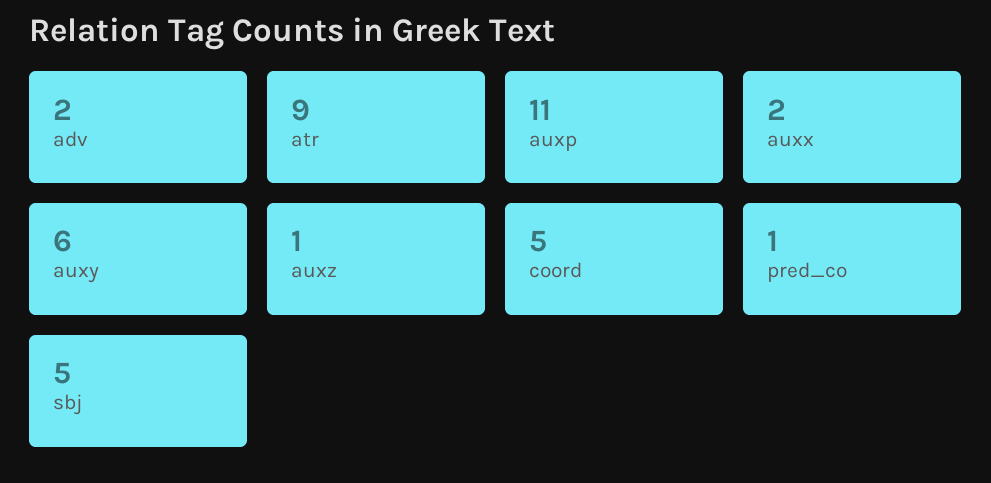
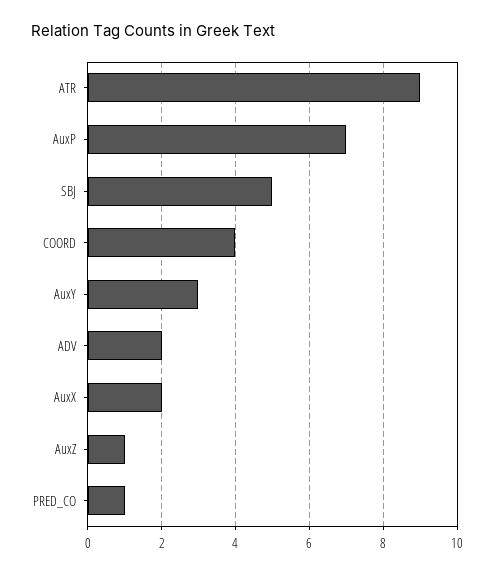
  {
    "adv": 2,
    "atr": 9,
-   "auxp": 11,
+   "auxp": 7,
    "auxx": 2,
-   "auxy": 6,
+   "auxy": 3,
    "auxz": 1,
-   "coord": 5,
+   "coord": 4,
    "pred_co": 1,
    "sbj": 5
  }

